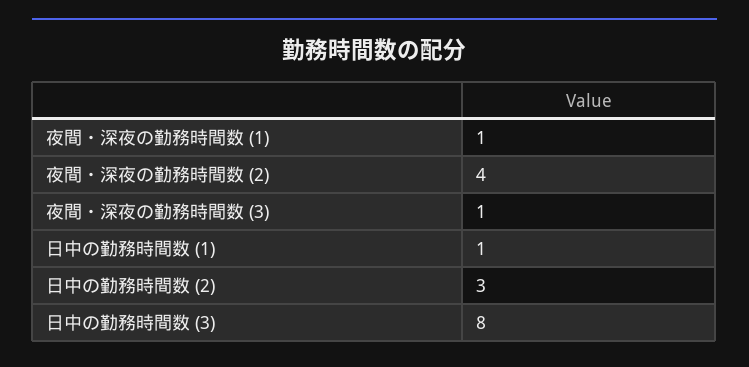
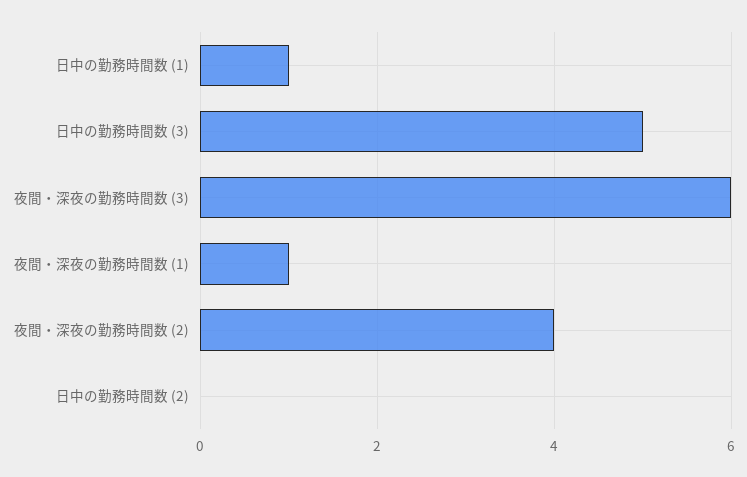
  {
    "夜間・深夜の勤務時間数 (1)": 1,
    "夜間・深夜の勤務時間数 (2)": 4,
-   "夜間・深夜の勤務時間数 (3)": 1,
+   "夜間・深夜の勤務時間数 (3)": 6,
    "日中の勤務時間数 (1)": 1,
-   "日中の勤務時間数 (2)": 3,
+   "日中の勤務時間数 (2)": 0,
-   "日中の勤務時間数 (3)": 8
+   "日中の勤務時間数 (3)": 5
  }

